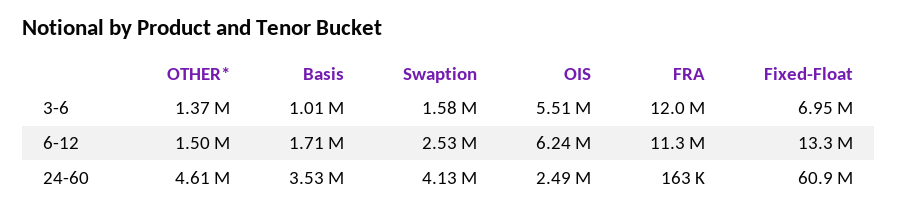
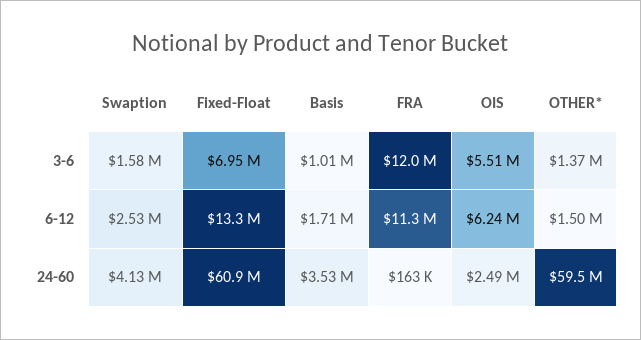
  {
    "OTHER*": {
      "3-6": 1370000,
      "6-12": 1500000,
-     "24-60": 4610000
+     "24-60": 59500000
    },
    "Basis": {
      "3-6": 1010000,
      "6-12": 1710000,
      "24-60": 3530000
    },
    "Swaption": {
      "3-6": 1580000,
      "6-12": 2530000,
      "24-60": 4130000
    },
    "OIS": {
      "3-6": 5510000,
      "6-12": 6240000,
      "24-60": 2490000
    },
    "FRA": {
      "3-6": 12000000,
      "6-12": 11300000,
      "24-60": 163000
    },
    "Fixed-Float": {
      "3-6": 6950000,
      "6-12": 13300000,
      "24-60": 60900000
    }
  }

